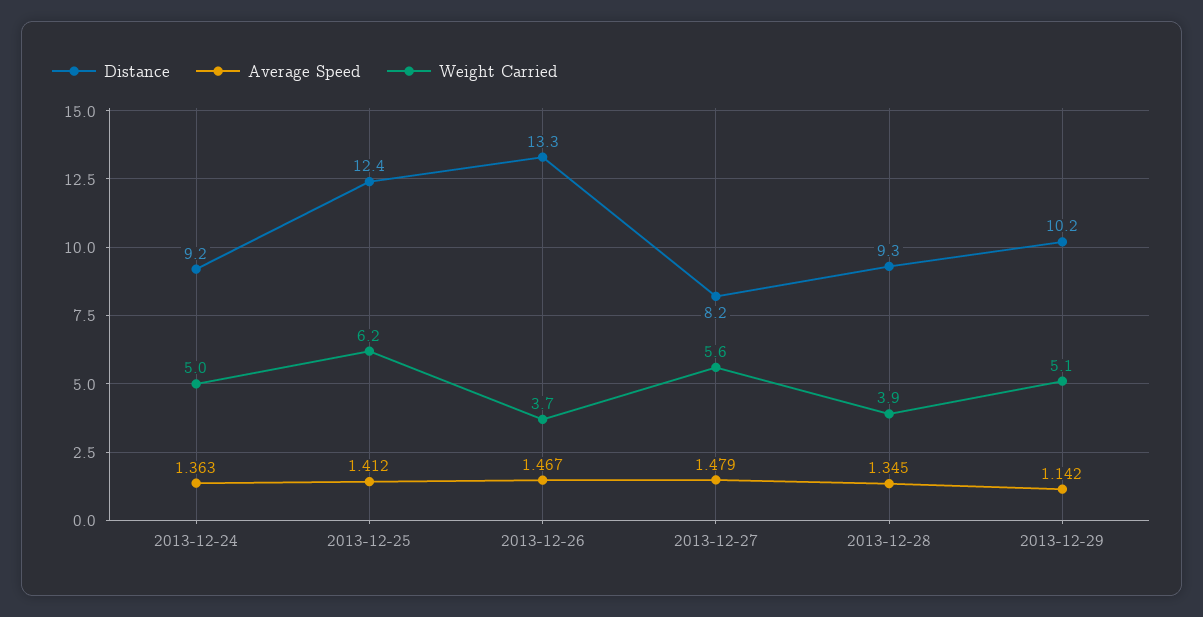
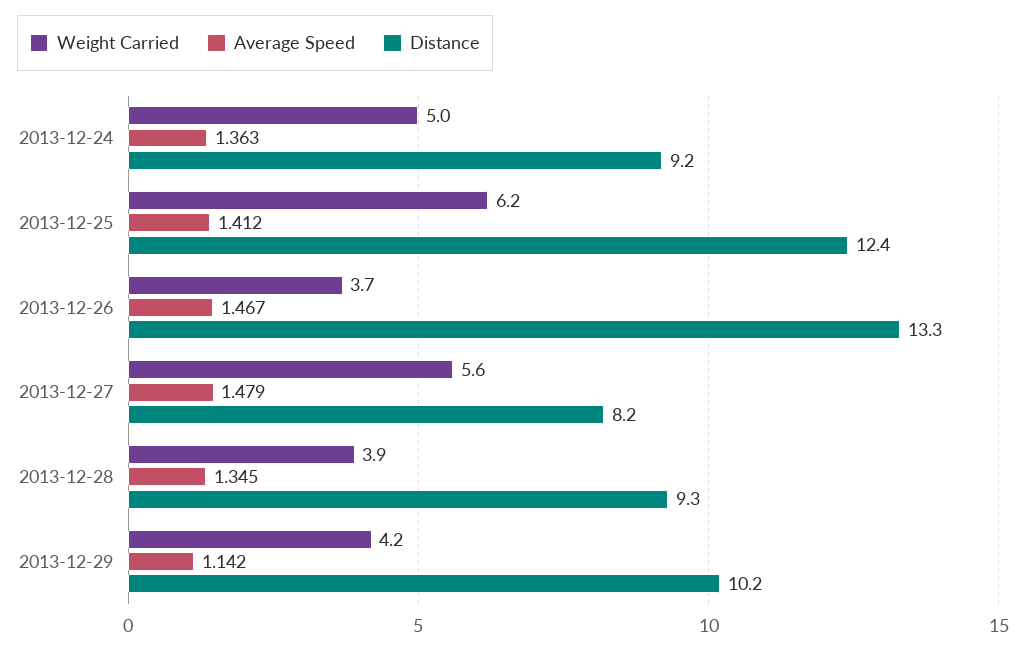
  {
    "Distance": {
      "2013-12-24": 9.2,
      "2013-12-25": 12.4,
      "2013-12-26": 13.3,
      "2013-12-27": 8.2,
      "2013-12-28": 9.3,
      "2013-12-29": 10.2
    },
    "Average Speed": {
      "2013-12-24": 1.363,
      "2013-12-25": 1.412,
      "2013-12-26": 1.467,
      "2013-12-27": 1.479,
      "2013-12-28": 1.345,
      "2013-12-29": 1.142
    },
    "Weight Carried": {
      "2013-12-24": 5,
      "2013-12-25": 6.2,
      "2013-12-26": 3.7,
      "2013-12-27": 5.6,
      "2013-12-28": 3.9,
-     "2013-12-29": 5.1
+     "2013-12-29": 4.2
    }
  }

